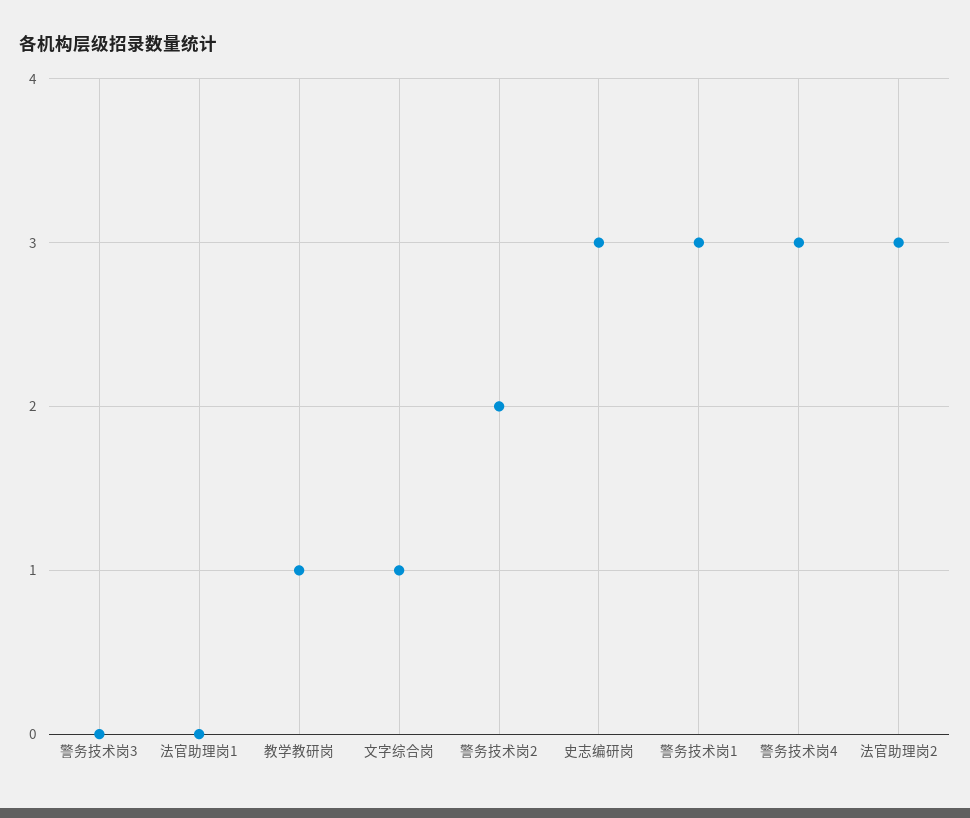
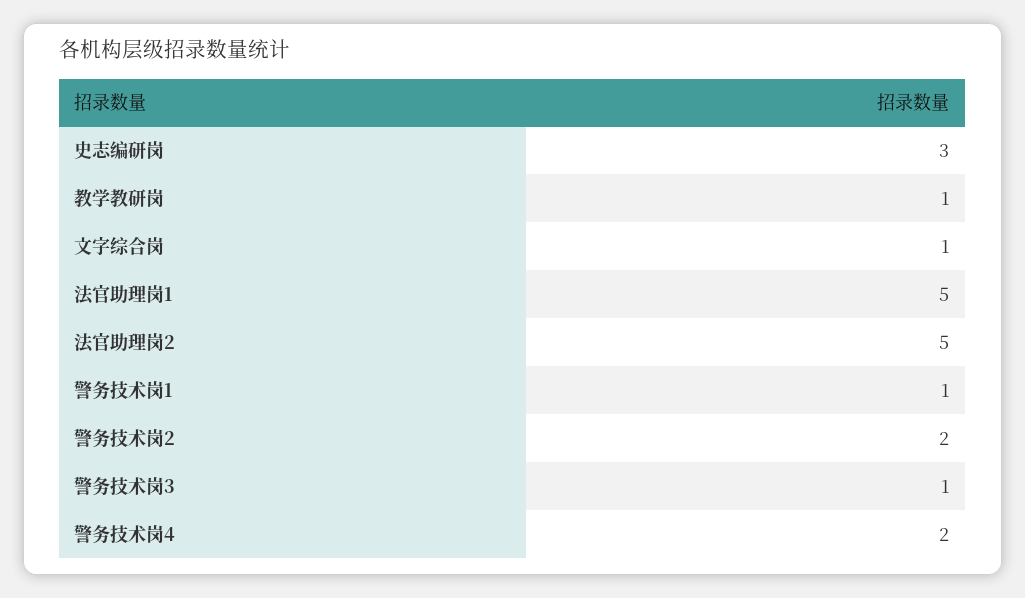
  {
-   "警务技术岗3": 0,
+   "警务技术岗3": 1,
-   "法官助理岗1": 0,
+   "法官助理岗1": 5,
    "教学教研岗": 1,
    "文字综合岗": 1,
    "警务技术岗2": 2,
    "史志编研岗": 3,
-   "警务技术岗1": 3,
+   "警务技术岗1": 1,
-   "警务技术岗4": 3,
+   "警务技术岗4": 2,
-   "法官助理岗2": 3
+   "法官助理岗2": 5
  }

